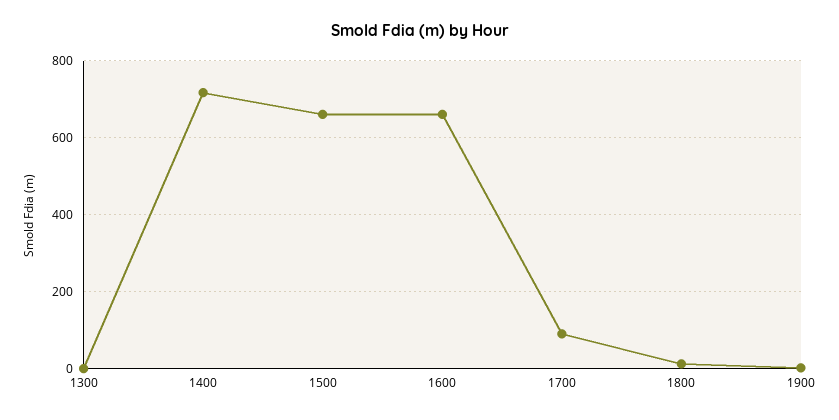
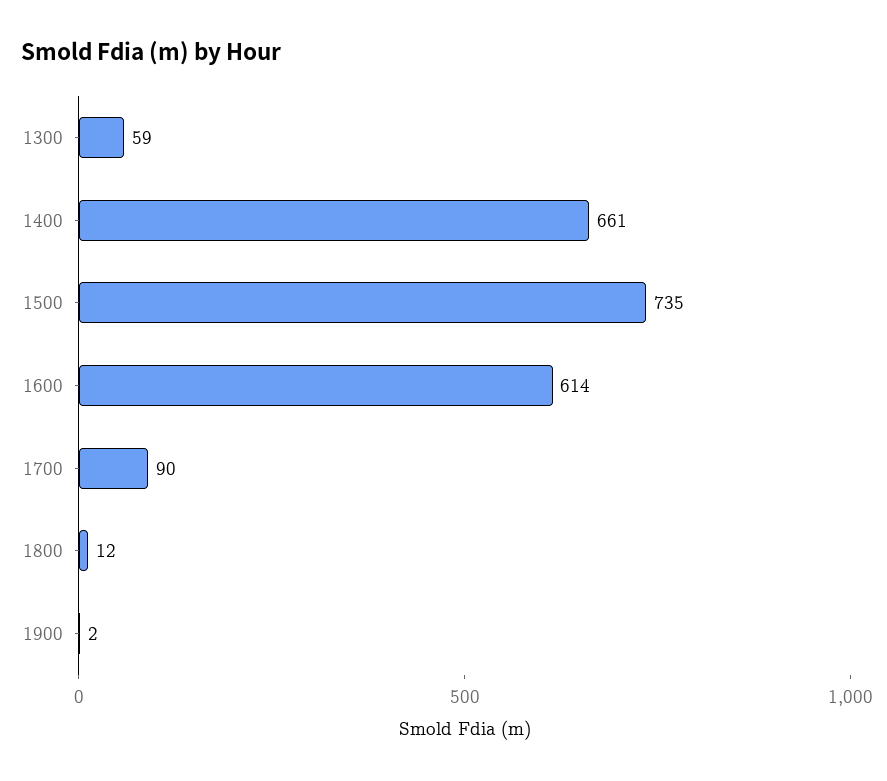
  {
-   "1300": 0,
+   "1300": 59,
-   "1400": 720,
+   "1400": 661,
-   "1500": 660,
+   "1500": 735,
-   "1600": 660,
+   "1600": 614,
    "1700": 90,
    "1800": 12,
    "1900": 2
  }

